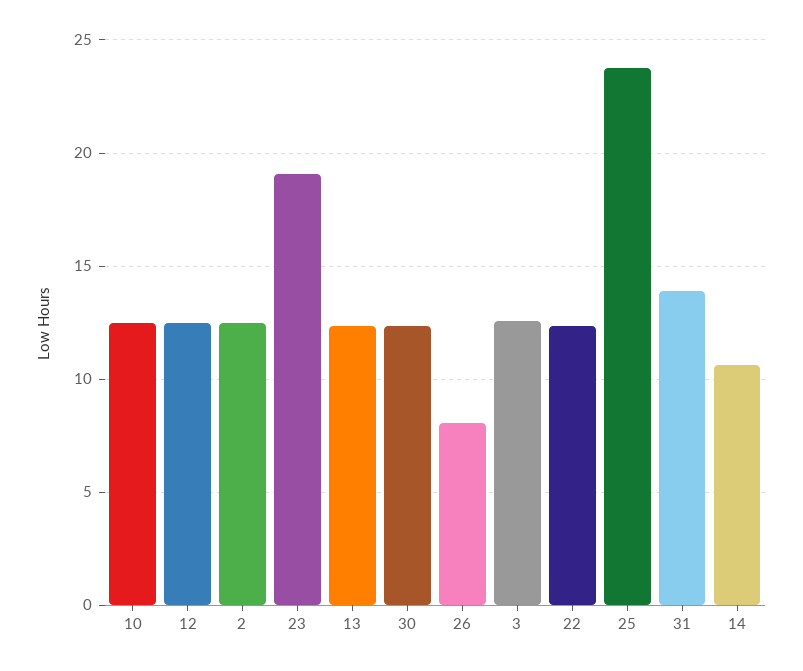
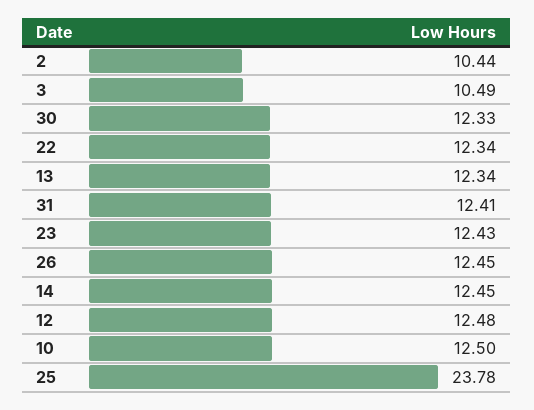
  {
    "10": 12.5,
    "12": 12.48,
-   "2": 12.5,
+   "2": 10.44,
-   "23": 19,
+   "23": 12.43,
    "13": 12.34,
    "30": 12.33,
-   "26": 8,
+   "26": 12.45,
-   "3": 12.5,
+   "3": 10.49,
    "22": 12.34,
    "25": 23.78,
-   "31": 14,
+   "31": 12.41,
-   "14": 10.5
+   "14": 12.45
  }

